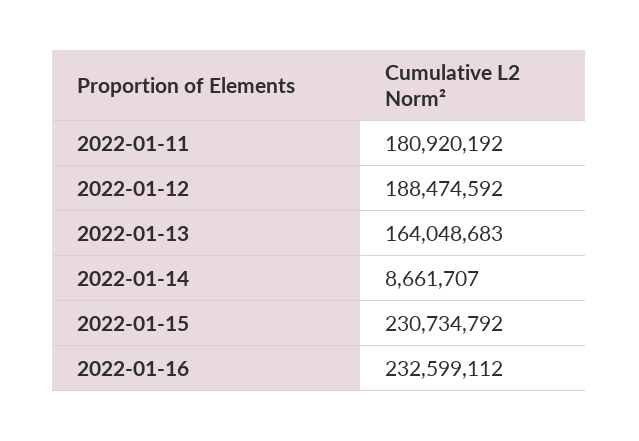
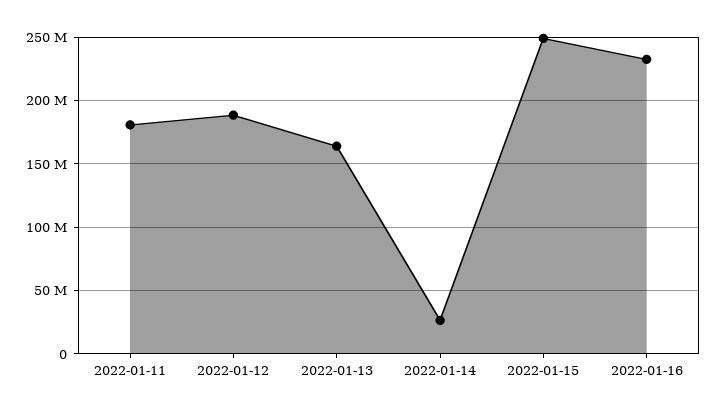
  {
    "2022-01-11": 180920192,
    "2022-01-12": 188474592,
    "2022-01-13": 164048683,
-   "2022-01-14": 8661707,
+   "2022-01-14": 25000000,
-   "2022-01-15": 230734792,
+   "2022-01-15": 250000000,
    "2022-01-16": 232599112
  }

